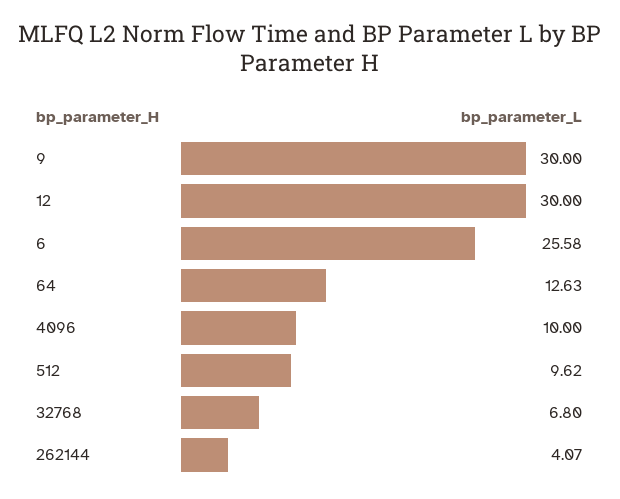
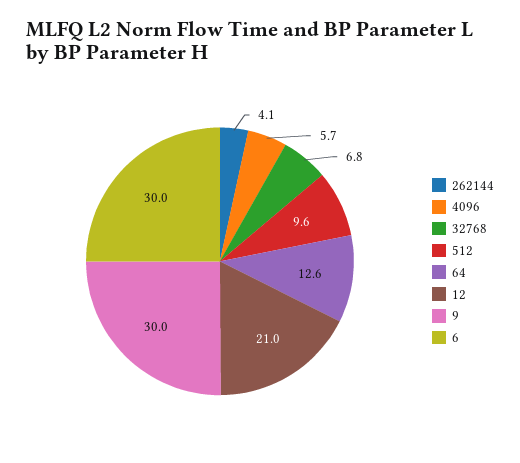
  {
    "9": 30,
-   "12": 30,
+   "12": 21,
-   "6": 25.58,
+   "6": 30,
    "64": 12.63,
-   "4096": 10,
+   "4096": 5.7,
    "512": 9.62,
    "32768": 6.8,
    "262144": 4.07
  }

